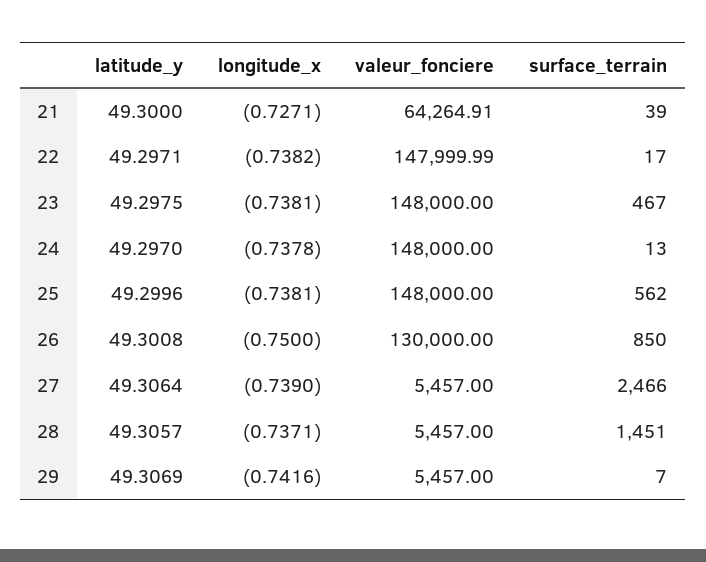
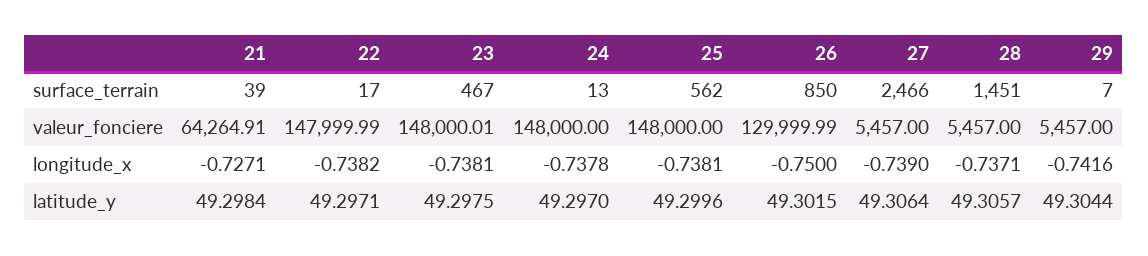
  {
    "latitude_y": {
-     "21": 49.3,
+     "21": 49.2984,
      "22": 49.2971,
      "23": 49.2975,
      "24": 49.297,
      "25": 49.2996,
-     "26": 49.3008,
+     "26": 49.3015,
      "27": 49.3064,
      "28": 49.3057,
-     "29": 49.3069
+     "29": 49.3044
    },
    "longitude_x": {
      "21": -0.7271,
      "22": -0.7382,
      "23": -0.7381,
      "24": -0.7378,
      "25": -0.7381,
      "26": -0.75,
      "27": -0.739,
      "28": -0.7371,
      "29": -0.7416
    },
    "valeur_fonciere": {
      "21": 64264.91,
      "22": 147999.99,
-     "23": 148000,
+     "23": 148000.01,
      "24": 148000,
      "25": 148000,
-     "26": 130000,
+     "26": 129999.99,
      "27": 5457,
      "28": 5457,
      "29": 5457
    },
    "surface_terrain": {
      "21": 39,
      "22": 17,
      "23": 467,
      "24": 13,
      "25": 562,
      "26": 850,
      "27": 2466,
      "28": 1451,
      "29": 7
    }
  }

